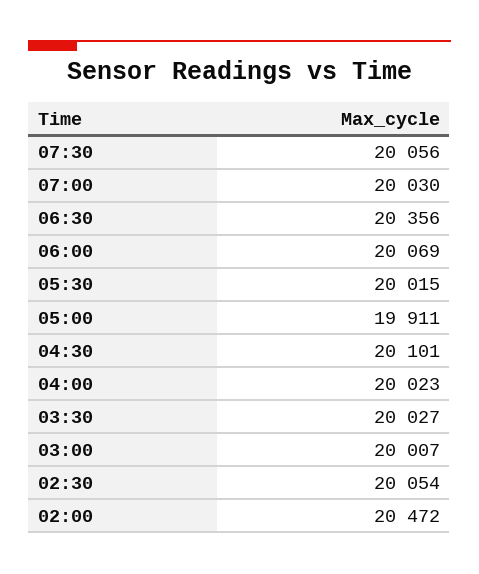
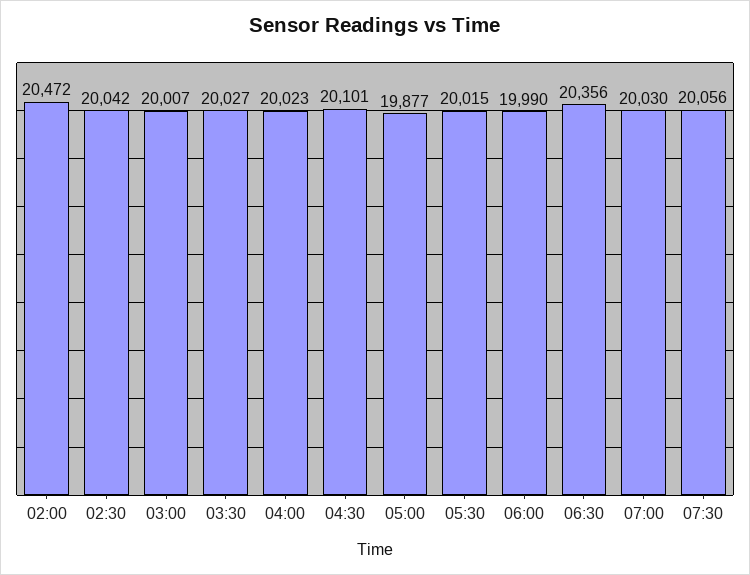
  {
    "07:30": 20056,
    "07:00": 20030,
    "06:30": 20356,
-   "06:00": 20069,
+   "06:00": 19990,
    "05:30": 20015,
-   "05:00": 19911,
+   "05:00": 19877,
    "04:30": 20101,
    "04:00": 20023,
    "03:30": 20027,
    "03:00": 20007,
-   "02:30": 20054,
+   "02:30": 20042,
    "02:00": 20472
  }

